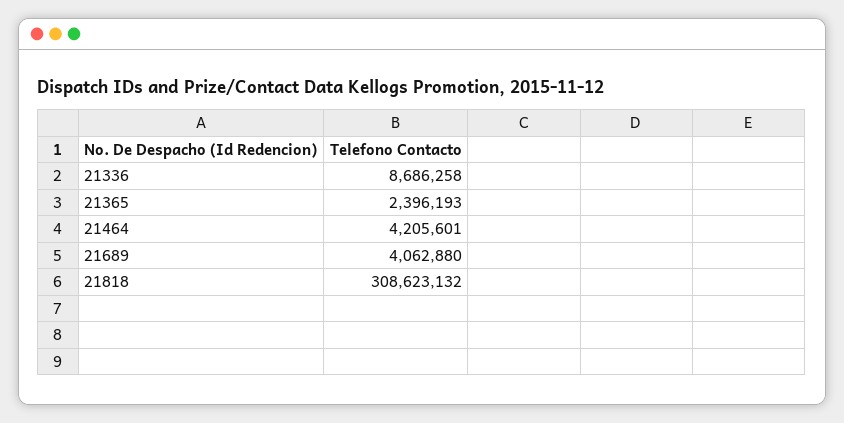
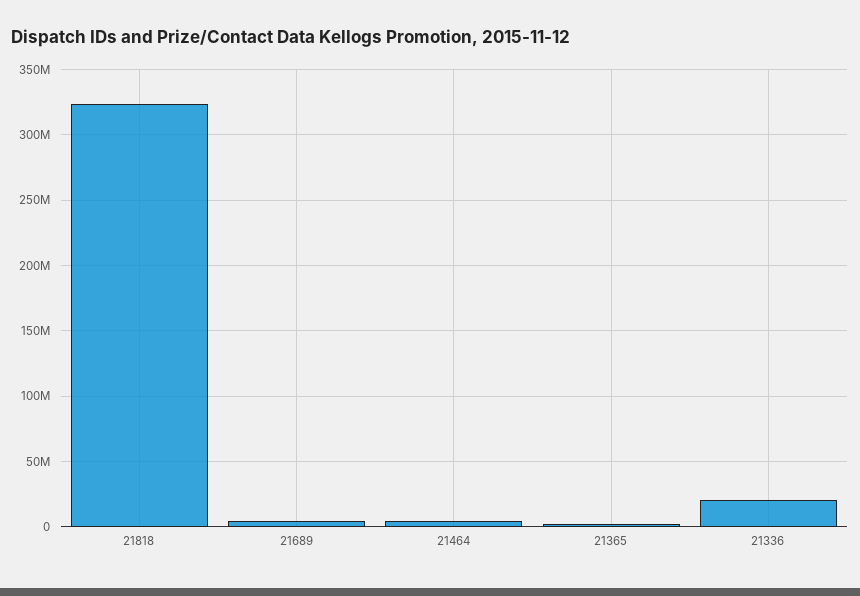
  {
-   "21336": 8686258,
+   "21336": 20000000,
    "21365": 2396193,
    "21464": 4205601,
    "21689": 4062880,
-   "21818": 308623132
+   "21818": 325000000
  }

